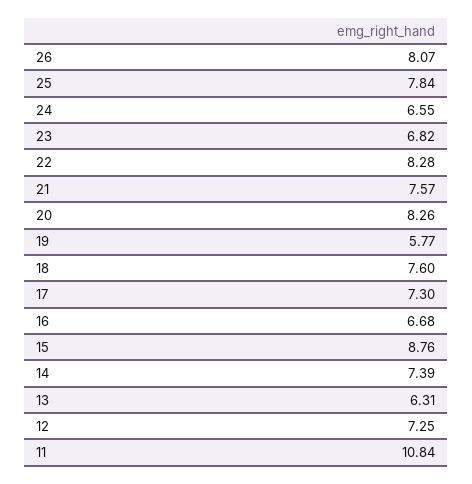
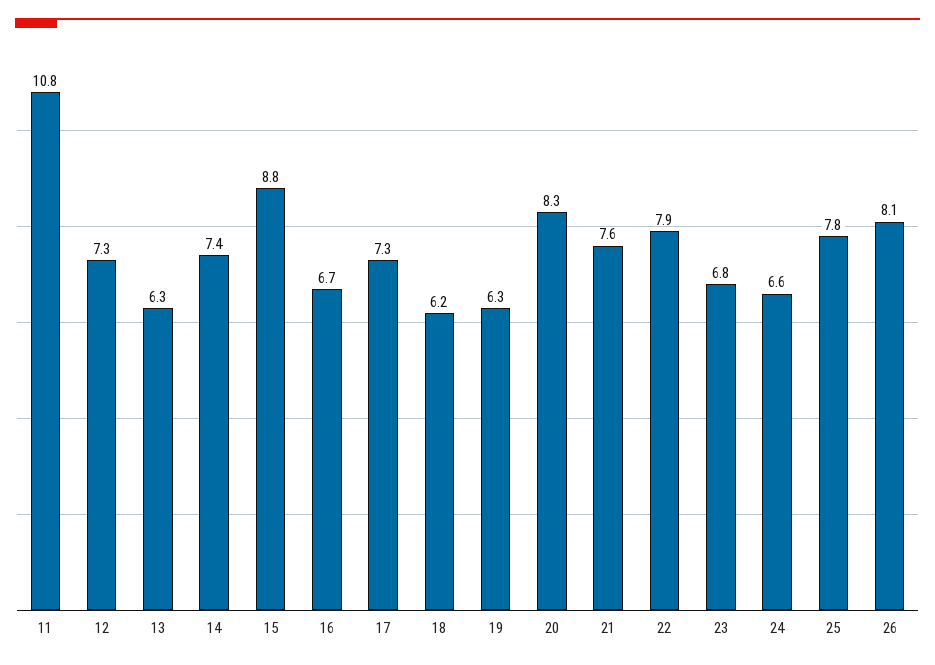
  {
    "26": 8.07,
    "25": 7.84,
    "24": 6.55,
    "23": 6.82,
-   "22": 8.28,
+   "22": 7.9,
    "21": 7.57,
    "20": 8.26,
-   "19": 5.77,
+   "19": 6.3,
-   "18": 7.6,
+   "18": 6.2,
    "17": 7.3,
    "16": 6.68,
    "15": 8.76,
    "14": 7.39,
    "13": 6.31,
    "12": 7.25,
    "11": 10.84
  }

